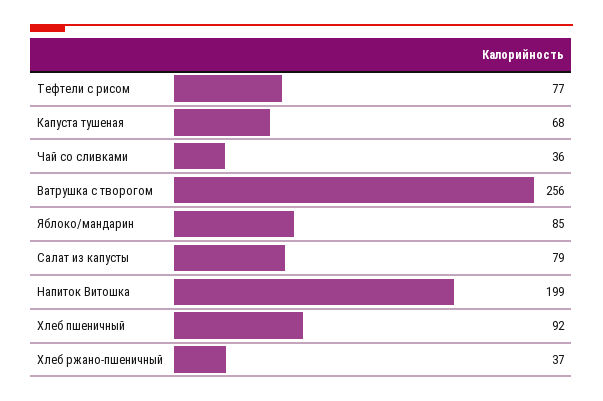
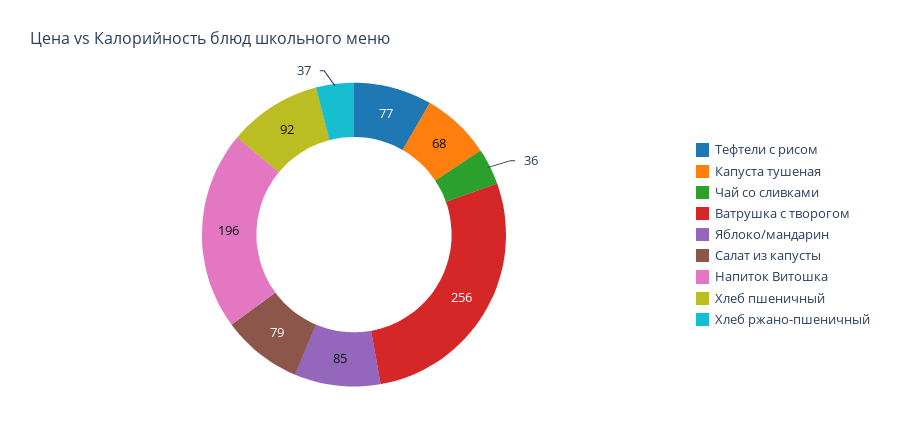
  {
    "Тефтели с рисом": 77,
    "Капуста тушеная": 68,
    "Чай со сливками": 36,
    "Ватрушка с творогом": 256,
    "Яблоко/мандарин": 85,
    "Салат из капусты": 79,
-   "Напиток Витошка": 199,
+   "Напиток Витошка": 196,
    "Хлеб пшеничный": 92,
    "Хлеб ржано-пшеничный": 37
  }

